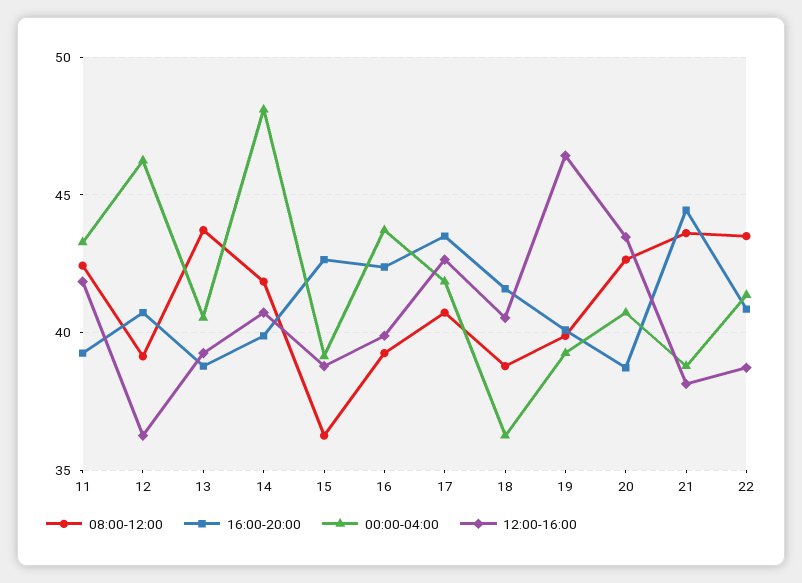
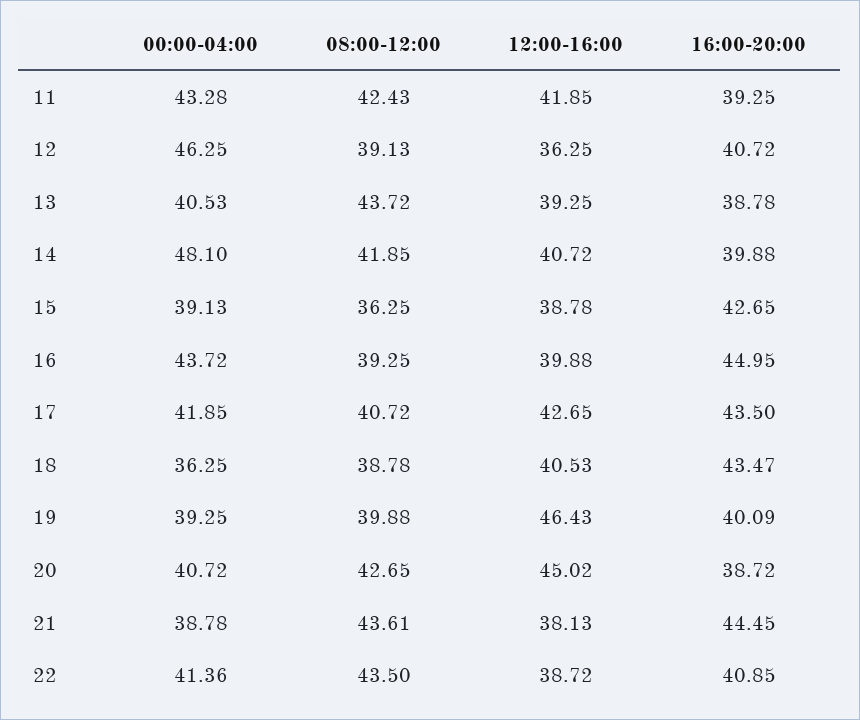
  {
    "08:00-12:00": {
      "11": 42.43,
      "12": 39.13,
      "13": 43.72,
      "14": 41.85,
      "15": 36.25,
      "16": 39.25,
      "17": 40.72,
      "18": 38.78,
      "19": 39.88,
      "20": 42.65,
      "21": 43.61,
      "22": 43.5
    },
    "16:00-20:00": {
      "11": 39.25,
      "12": 40.72,
      "13": 38.78,
      "14": 39.88,
      "15": 42.65,
-     "16": 42.5,
+     "16": 44.95,
      "17": 43.5,
-     "18": 41.5,
+     "18": 43.47,
      "19": 40.09,
      "20": 38.72,
      "21": 44.45,
      "22": 40.85
    },
    "00:00-04:00": {
      "11": 43.28,
      "12": 46.25,
      "13": 40.53,
      "14": 48.1,
      "15": 39.13,
      "16": 43.72,
      "17": 41.85,
      "18": 36.25,
      "19": 39.25,
      "20": 40.72,
      "21": 38.78,
      "22": 41.36
    },
    "12:00-16:00": {
      "11": 41.85,
      "12": 36.25,
      "13": 39.25,
      "14": 40.72,
      "15": 38.78,
      "16": 39.88,
      "17": 42.65,
      "18": 40.53,
      "19": 46.43,
-     "20": 43.5,
+     "20": 45.02,
      "21": 38.13,
      "22": 38.72
    }
  }

